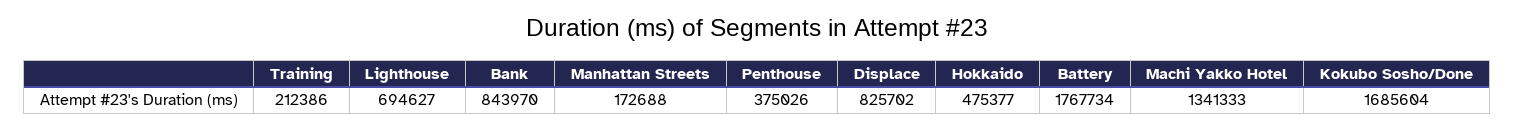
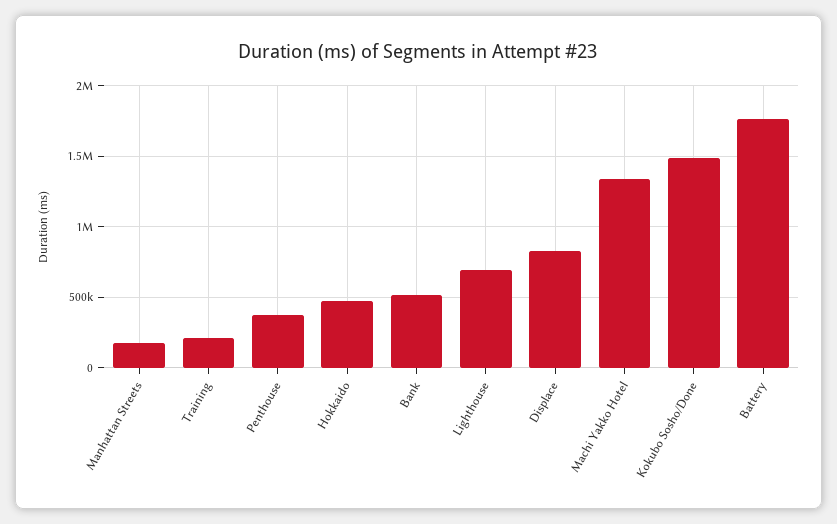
  {
    "Training": 212386,
    "Lighthouse": 694627,
-   "Bank": 843970,
+   "Bank": 500000,
    "Manhattan Streets": 172688,
    "Penthouse": 375026,
    "Displace": 825702,
    "Hokkaido": 475377,
    "Battery": 1767734,
    "Machi Yakko Hotel": 1341333,
-   "Kokubo Sosho/Done": 1685604
+   "Kokubo Sosho/Done": 1500000
  }

